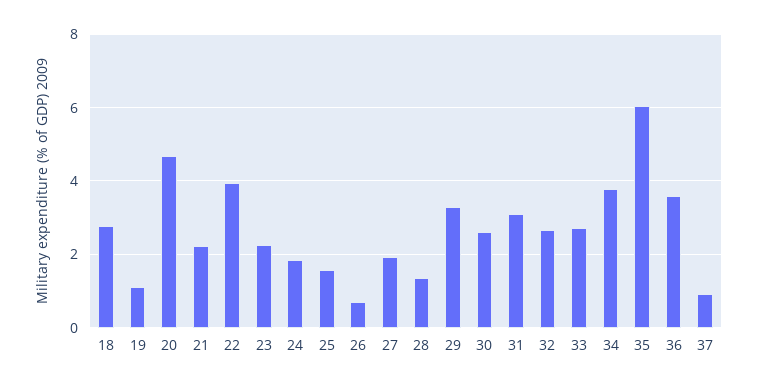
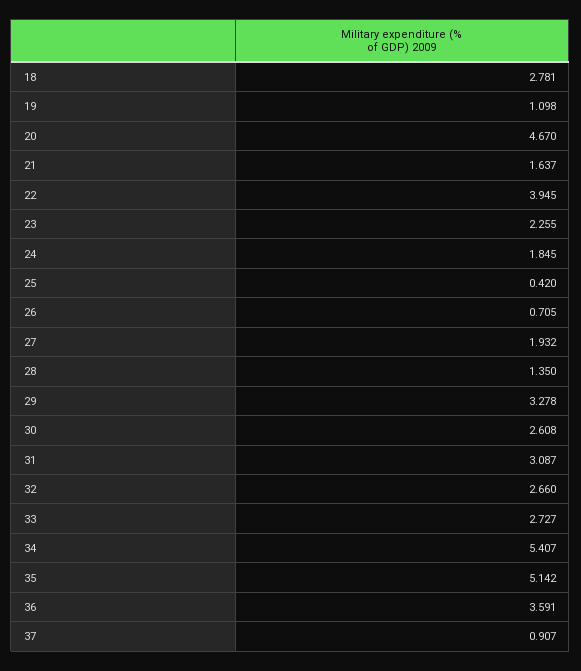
  {
    "18": 2.781,
    "19": 1.098,
    "20": 4.67,
-   "21": 2.2,
+   "21": 1.637,
    "22": 3.945,
    "23": 2.255,
    "24": 1.845,
-   "25": 1.6,
+   "25": 0.42,
    "26": 0.705,
    "27": 1.932,
    "28": 1.35,
    "29": 3.278,
    "30": 2.608,
    "31": 3.087,
    "32": 2.66,
    "33": 2.727,
-   "34": 3.8,
+   "34": 5.407,
-   "35": 6,
+   "35": 5.142,
    "36": 3.591,
    "37": 0.907
  }

